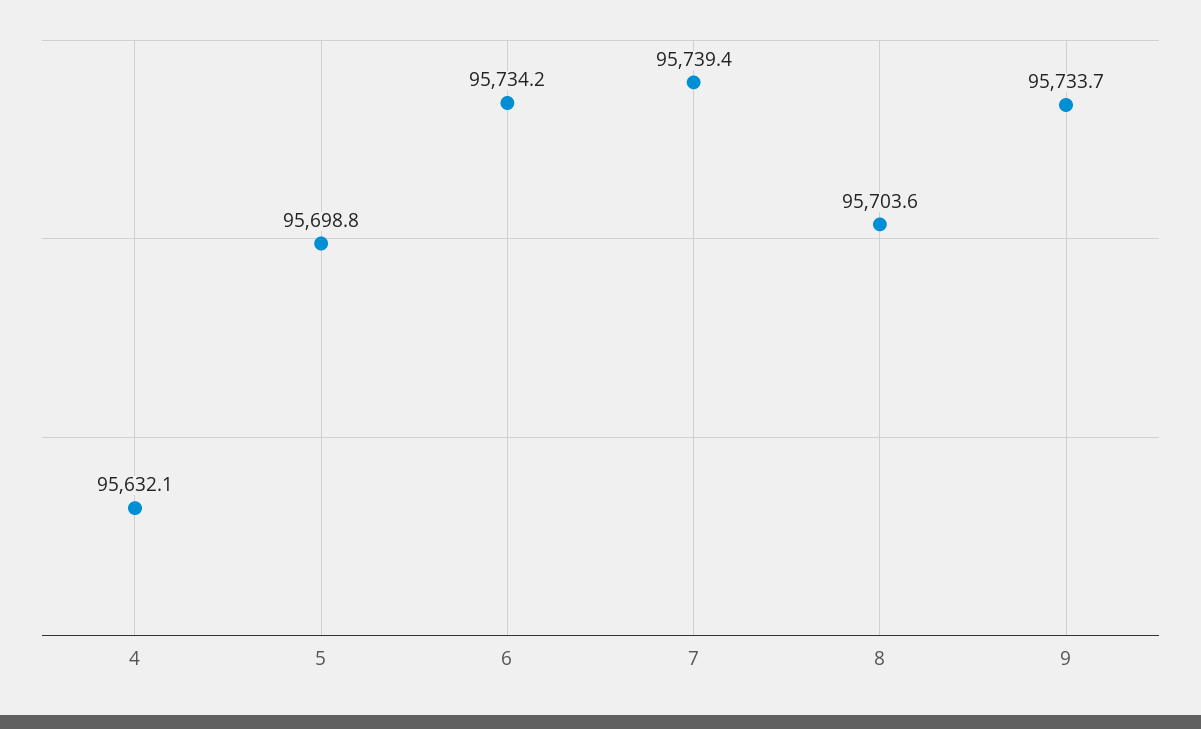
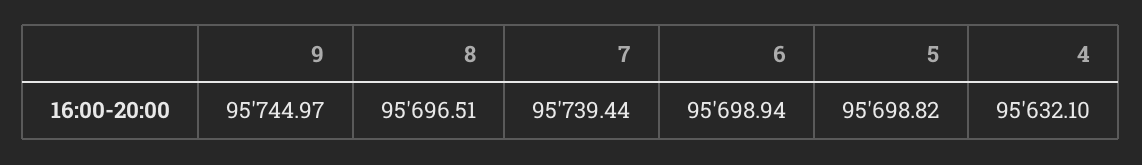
  {
    "4": 95632.1,
    "5": 95698.82,
-   "6": 95734.2,
+   "6": 95698.94,
    "7": 95739.44,
-   "8": 95703.6,
+   "8": 95696.51,
-   "9": 95733.7
+   "9": 95744.97
  }

